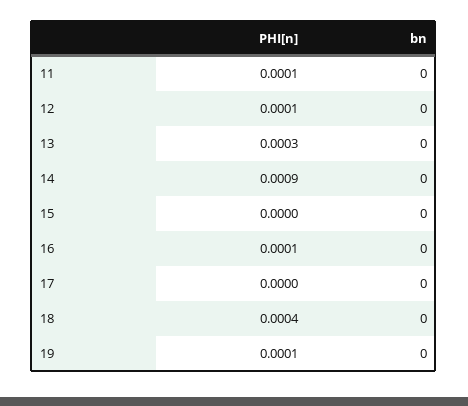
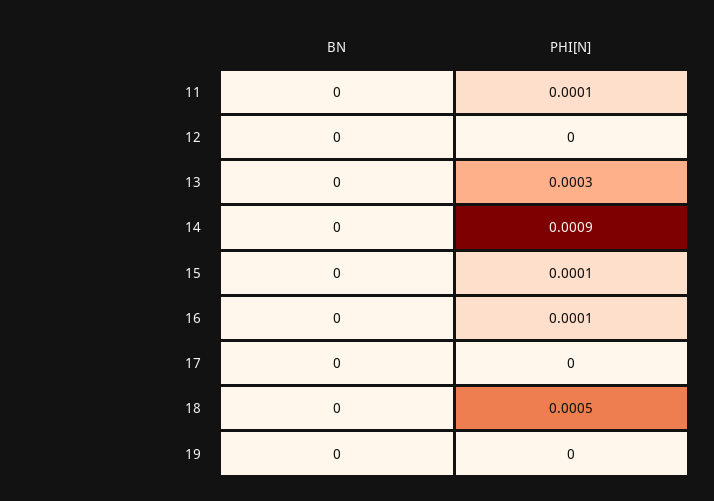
  {
    "PHI[n]": {
      "11": 0.0001,
-     "12": 0.0001,
+     "12": 0,
      "13": 0.0003,
      "14": 0.0009,
-     "15": 0,
+     "15": 0.0001,
      "16": 0.0001,
      "17": 0,
-     "18": 0.0004,
+     "18": 0.0005,
-     "19": 0.0001
+     "19": 0
    },
    "bn": {
      "11": 0,
      "12": 0,
      "13": 0,
      "14": 0,
      "15": 0,
      "16": 0,
      "17": 0,
      "18": 0,
      "19": 0
    }
  }

